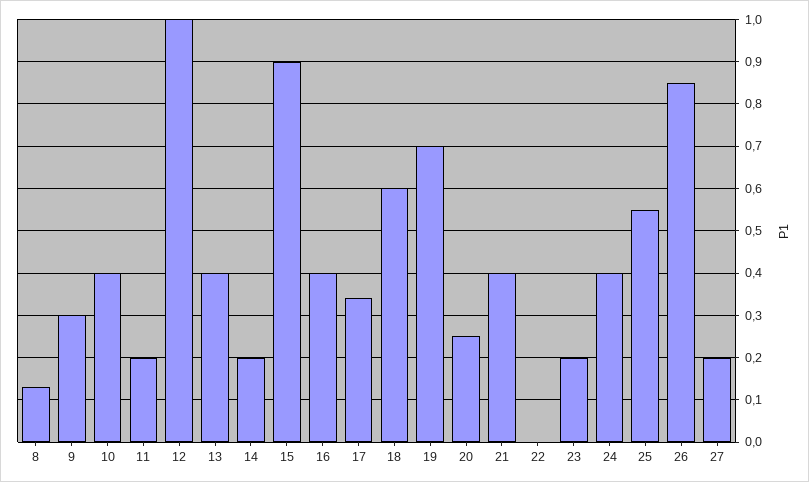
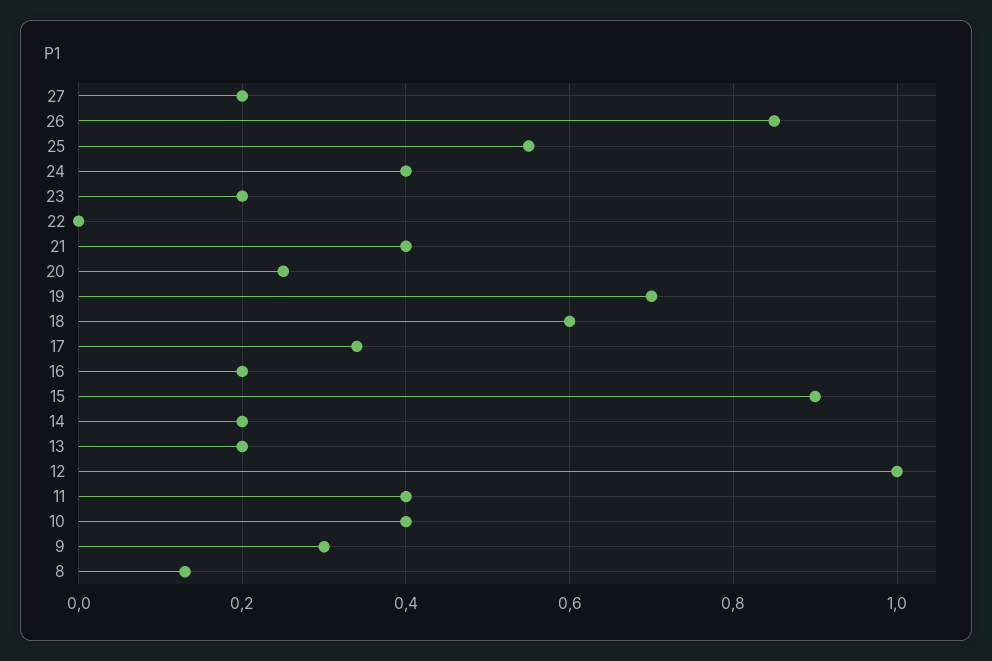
  {
    "8": 0.15,
    "9": 0.3,
    "10": 0.4,
-   "11": 0.2,
+   "11": 0.4,
    "12": 1,
-   "13": 0.4,
+   "13": 0.2,
    "14": 0.2,
    "15": 0.9,
-   "16": 0.4,
+   "16": 0.2,
    "17": 0.35,
    "18": 0.6,
    "19": 0.7,
    "20": 0.25,
    "21": 0.4,
    "22": 0,
    "23": 0.2,
    "24": 0.4,
    "25": 0.55,
    "26": 0.85,
    "27": 0.2
  }

